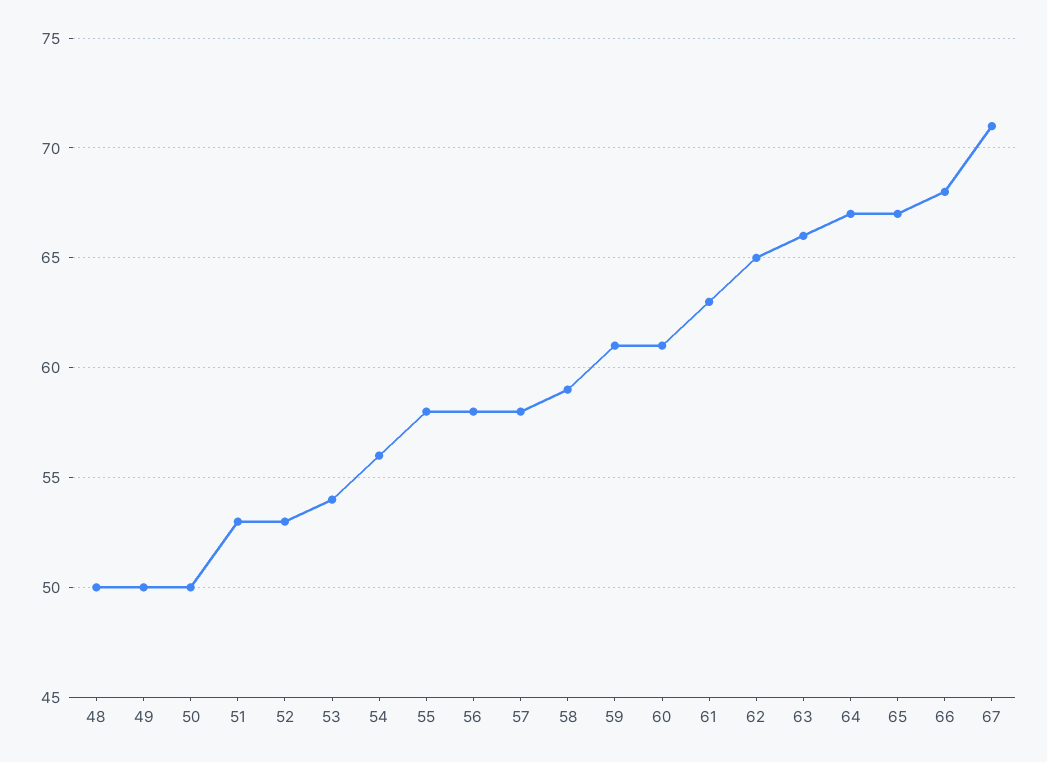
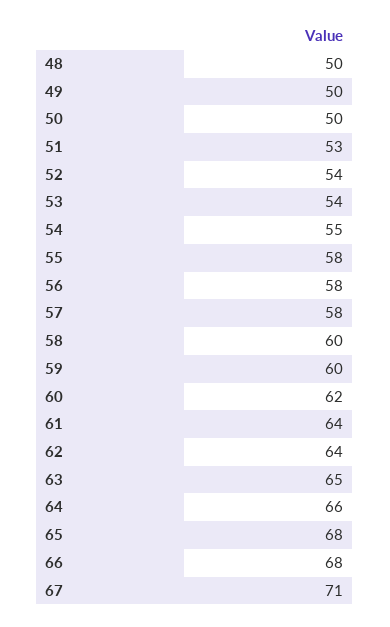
  {
    "48": 50,
    "49": 50,
    "50": 50,
    "51": 53,
-   "52": 53,
+   "52": 54,
    "53": 54,
-   "54": 56,
+   "54": 55,
    "55": 58,
    "56": 58,
    "57": 58,
-   "58": 59,
+   "58": 60,
-   "59": 61,
+   "59": 60,
-   "60": 61,
+   "60": 62,
-   "61": 63,
+   "61": 64,
-   "62": 65,
+   "62": 64,
-   "63": 66,
+   "63": 65,
-   "64": 67,
+   "64": 66,
-   "65": 67,
+   "65": 68,
    "66": 68,
    "67": 71
  }

